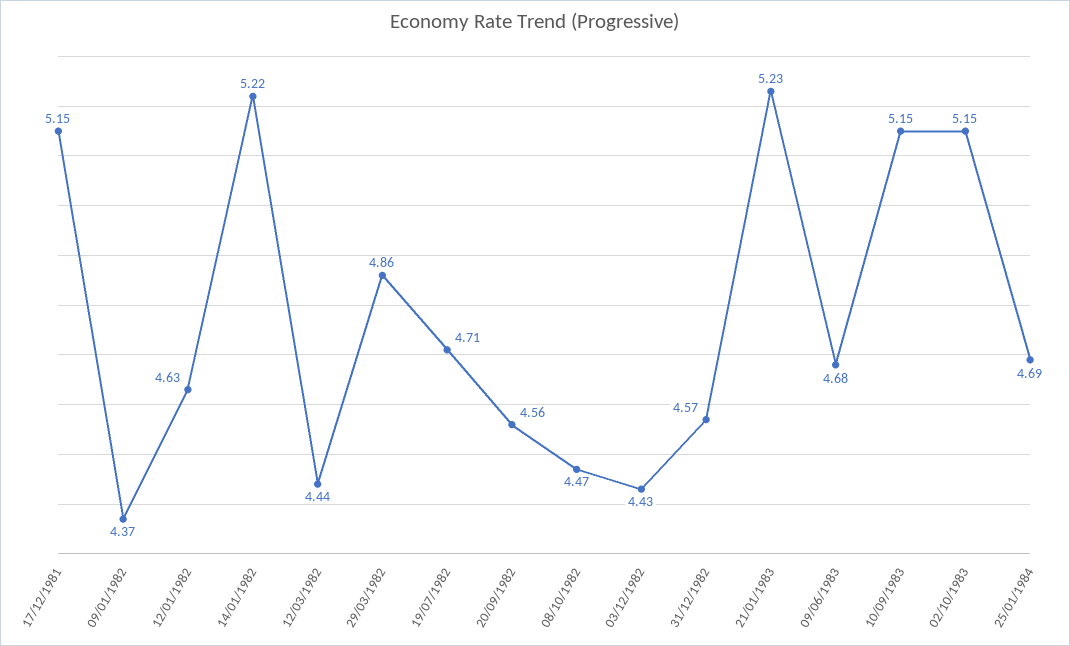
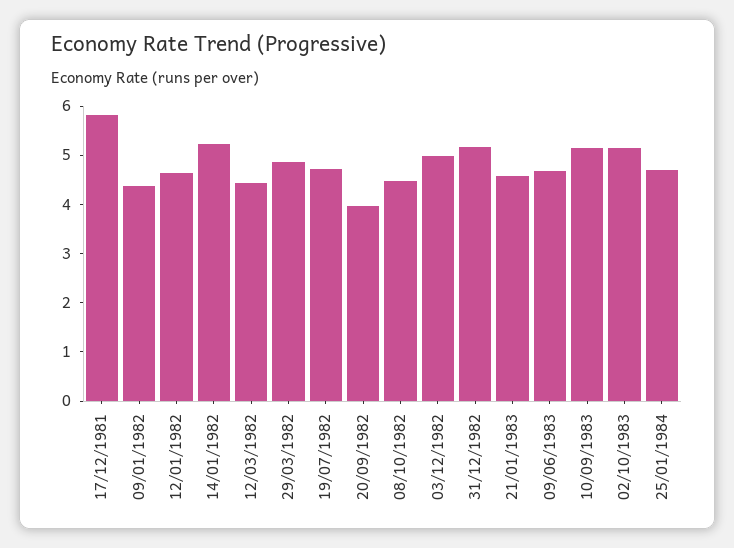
  {
-   "17/12/1981": 5.15,
+   "17/12/1981": 5.8,
    "09/01/1982": 4.37,
    "12/01/1982": 4.63,
    "14/01/1982": 5.22,
    "12/03/1982": 4.44,
    "29/03/1982": 4.86,
    "19/07/1982": 4.71,
-   "20/09/1982": 4.56,
+   "20/09/1982": 4,
    "08/10/1982": 4.47,
-   "03/12/1982": 4.43,
+   "03/12/1982": 5,
-   "31/12/1982": 4.57,
+   "31/12/1982": 5.2,
-   "21/01/1983": 5.23,
+   "21/01/1983": 4.6,
    "09/06/1983": 4.68,
    "10/09/1983": 5.15,
    "02/10/1983": 5.15,
    "25/01/1984": 4.69
  }

